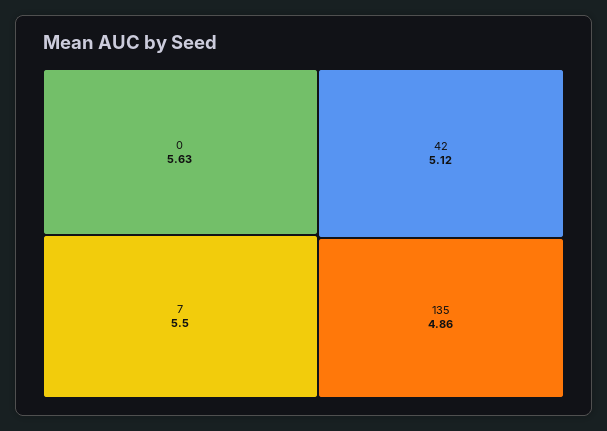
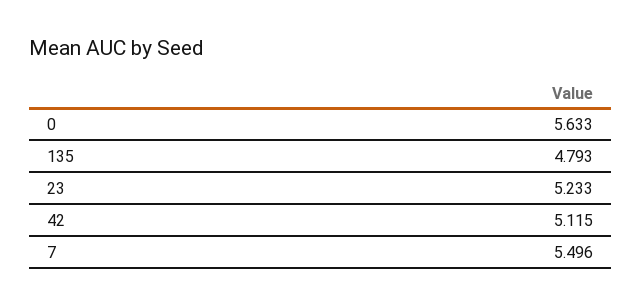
  {
    "0": 5.633,
    "7": 5.496,
    "42": 5.115,
-   "135": 4.86
+   "135": 4.793,
+   "23": 5.233
  }

